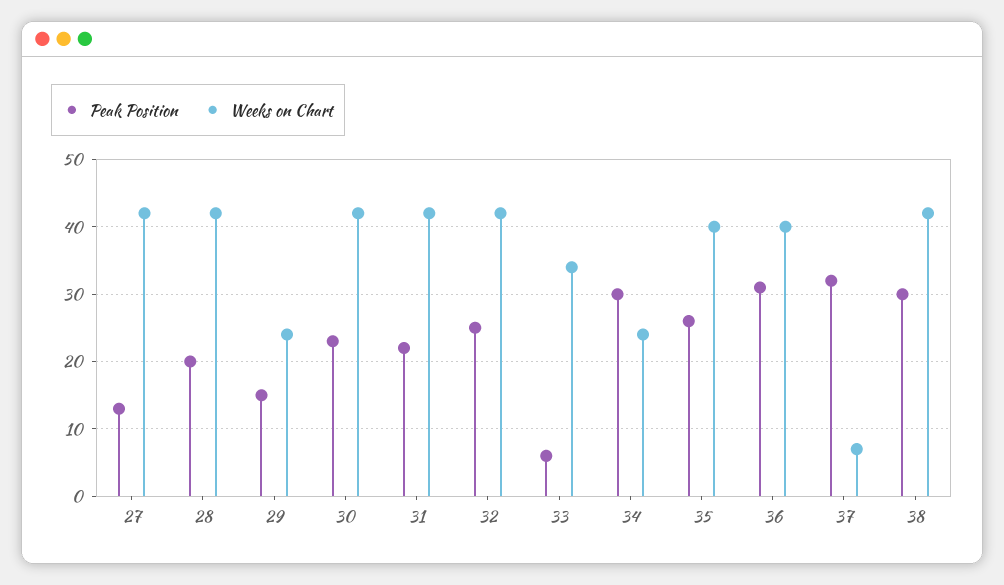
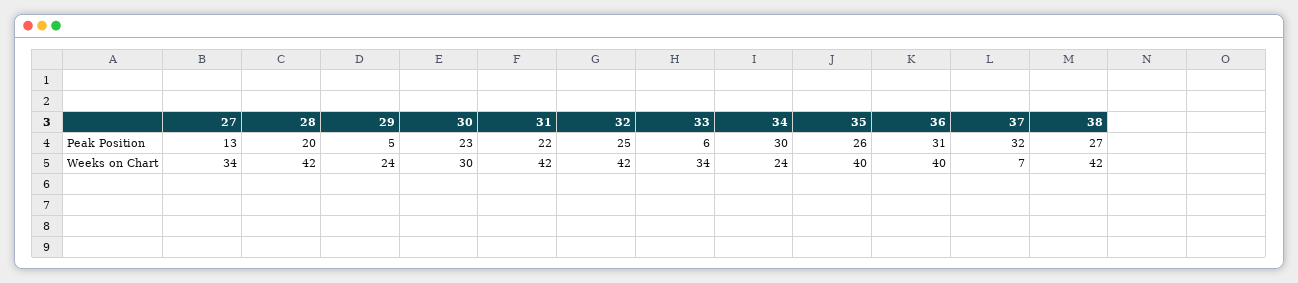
  {
    "Peak Position": {
      "27": 13,
      "28": 20,
-     "29": 15,
+     "29": 5,
      "30": 23,
      "31": 22,
      "32": 25,
      "33": 6,
      "34": 30,
      "35": 26,
      "36": 31,
      "37": 32,
-     "38": 30
+     "38": 27
    },
    "Weeks on Chart": {
-     "27": 42,
+     "27": 34,
      "28": 42,
      "29": 24,
-     "30": 42,
+     "30": 30,
      "31": 42,
      "32": 42,
      "33": 34,
      "34": 24,
      "35": 40,
      "36": 40,
      "37": 7,
      "38": 42
    }
  }

